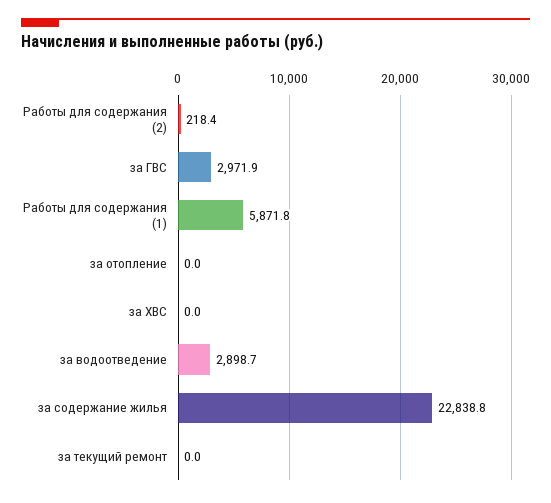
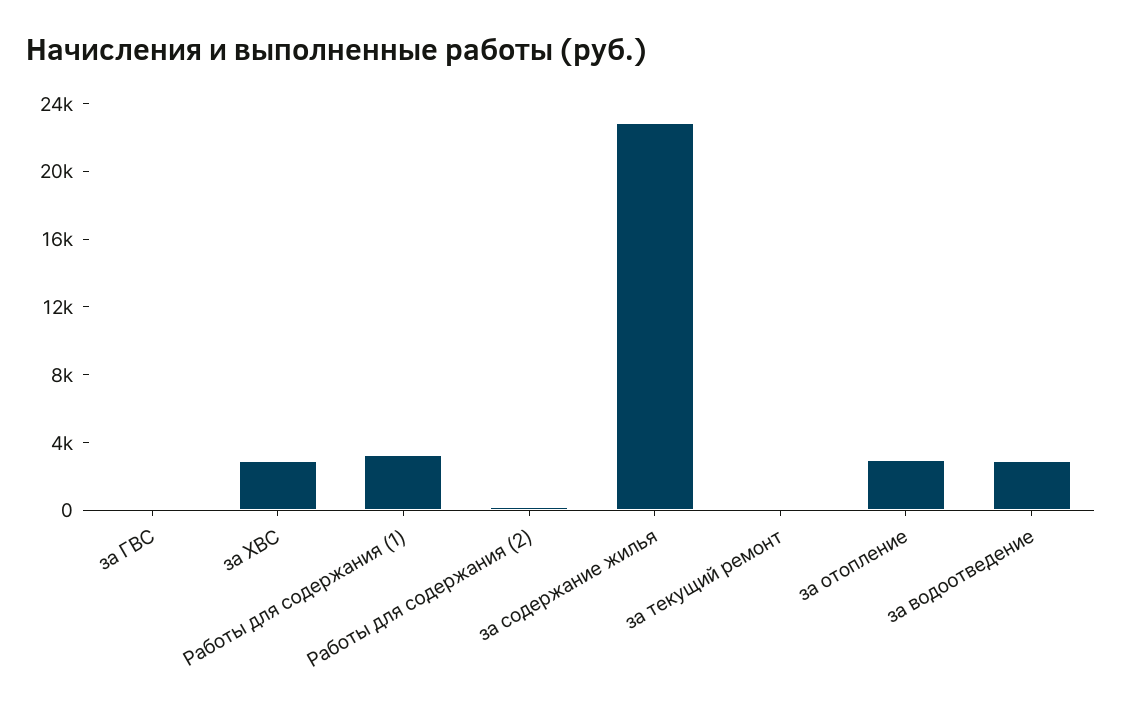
  {
    "Работы для содержания (2)": 218.4,
-   "за ГВС": 2971.9,
+   "за ГВС": 0,
-   "Работы для содержания (1)": 5871.8,
+   "Работы для содержания (1)": 3000,
-   "за отопление": 0,
+   "за отопление": 3000,
-   "за ХВС": 0,
+   "за ХВС": 3000,
    "за водоотведение": 2898.7,
    "за содержание жилья": 22838.8,
    "за текущий ремонт": 0
  }

